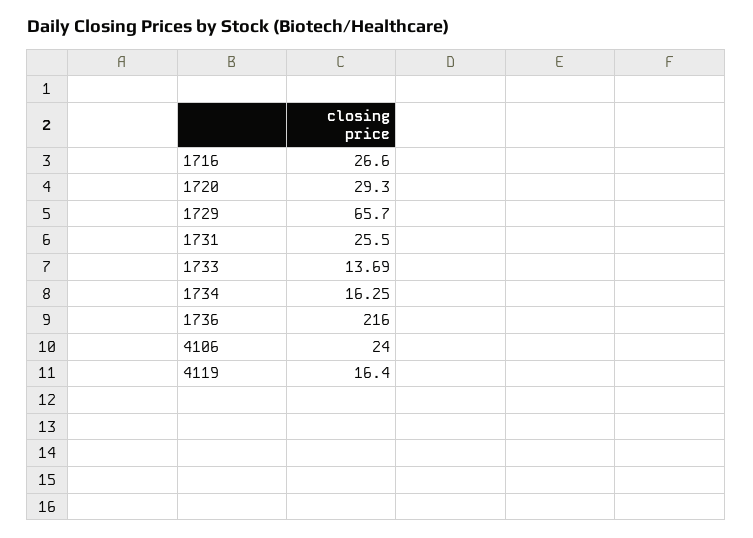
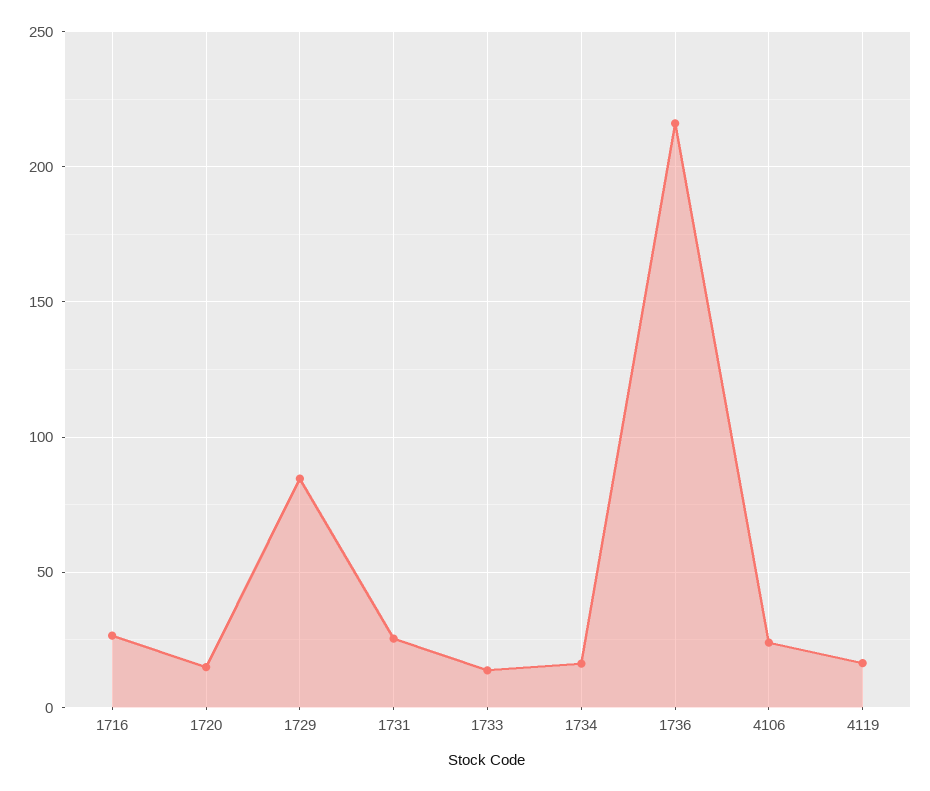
  {
    "1716": 26.6,
-   "1720": 29.3,
+   "1720": 15,
-   "1729": 65.7,
+   "1729": 85,
    "1731": 25.5,
    "1733": 13.69,
    "1734": 16.25,
    "1736": 216,
    "4106": 24,
    "4119": 16.4
  }

